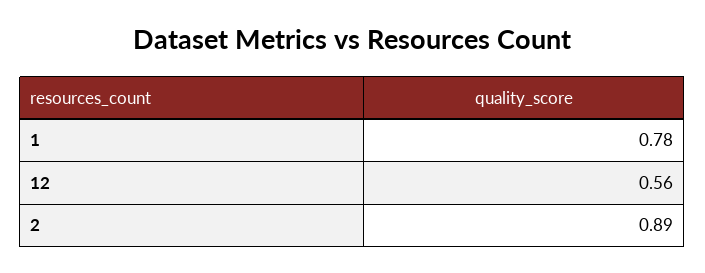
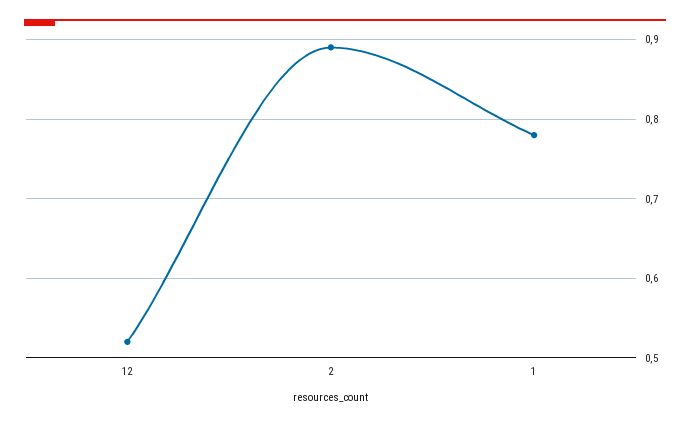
  {
    "1": 0.78,
-   "12": 0.56,
+   "12": 0.52,
    "2": 0.89
  }

